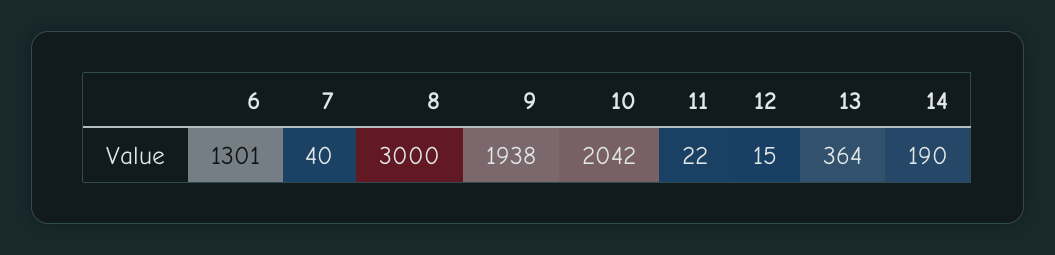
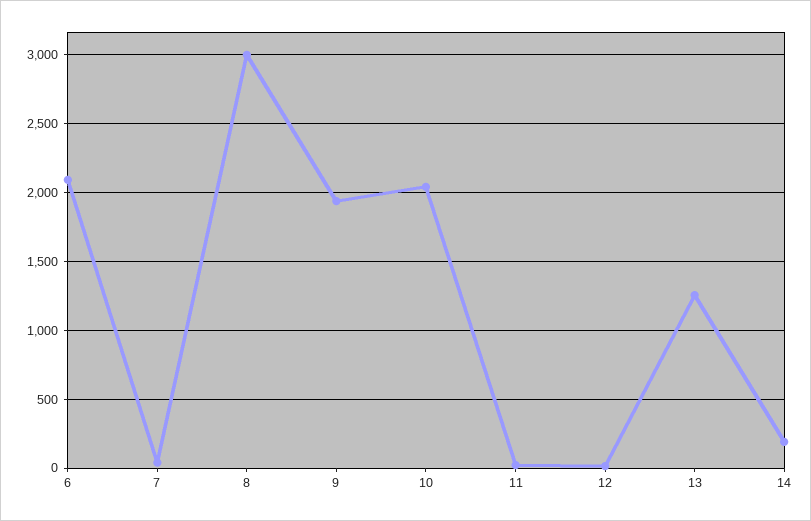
  {
-   "6": 1301,
+   "6": 2100,
    "7": 40,
    "8": 3000,
    "9": 1938,
    "10": 2042,
    "11": 22,
    "12": 15,
-   "13": 364,
+   "13": 1250,
    "14": 190
  }

